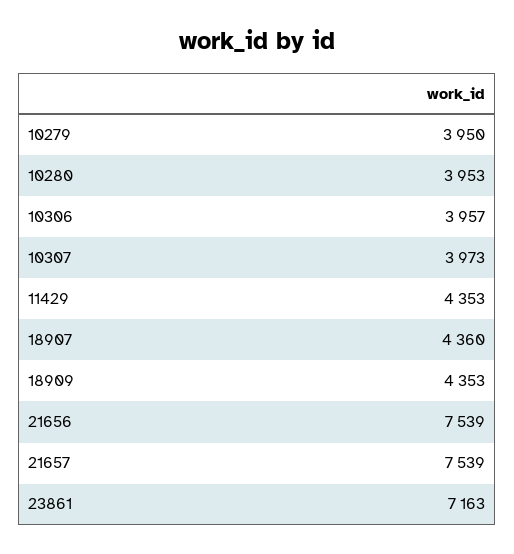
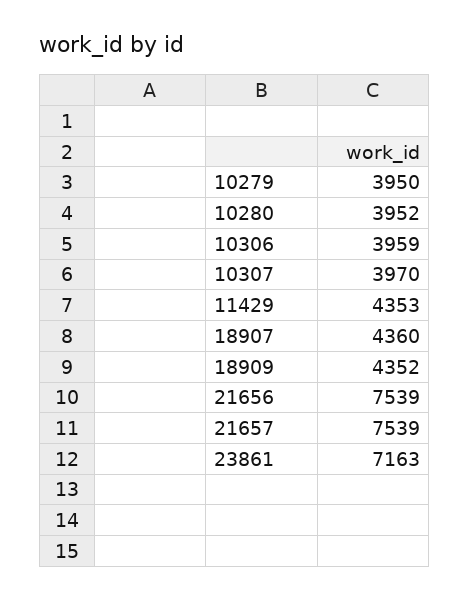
  {
    "10279": 3950,
-   "10280": 3953,
+   "10280": 3952,
-   "10306": 3957,
+   "10306": 3959,
-   "10307": 3973,
+   "10307": 3970,
    "11429": 4353,
    "18907": 4360,
-   "18909": 4353,
+   "18909": 4352,
    "21656": 7539,
    "21657": 7539,
    "23861": 7163
  }

